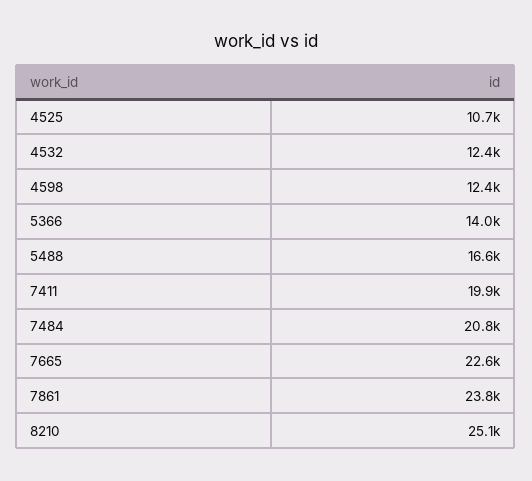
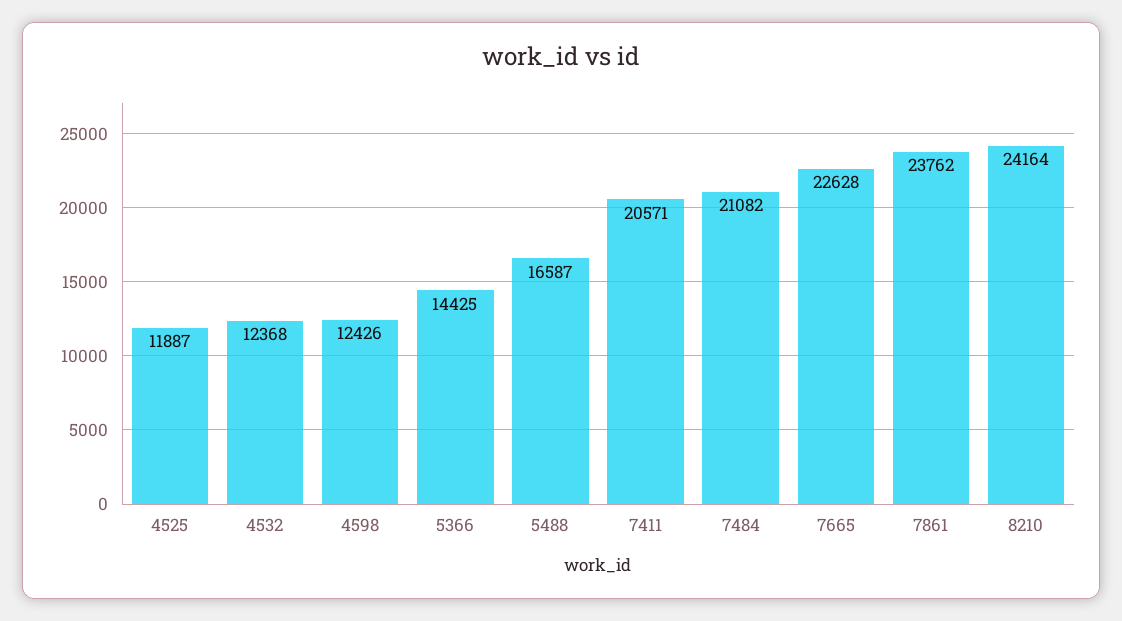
  {
-   "4525": 10700,
+   "4525": 11887,
    "4532": 12368,
    "4598": 12426,
-   "5366": 14000,
+   "5366": 14425,
    "5488": 16587,
-   "7411": 19900,
+   "7411": 20571,
-   "7484": 20800,
+   "7484": 21082,
    "7665": 22628,
    "7861": 23762,
-   "8210": 25100
+   "8210": 24164
  }

